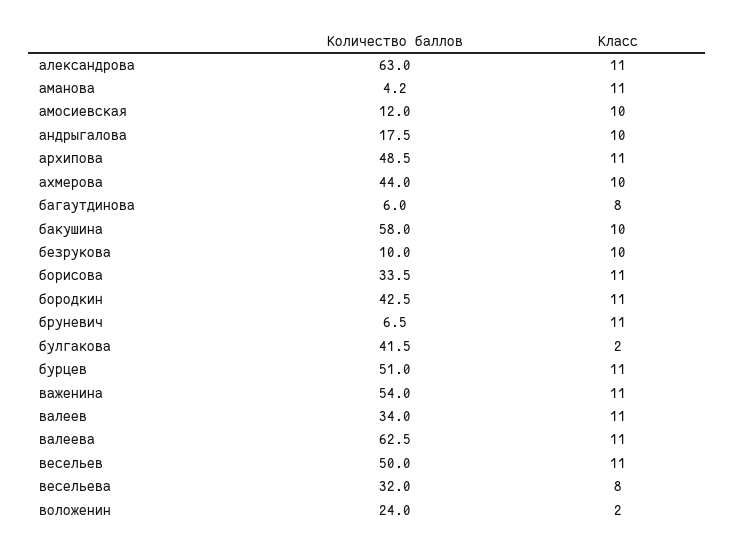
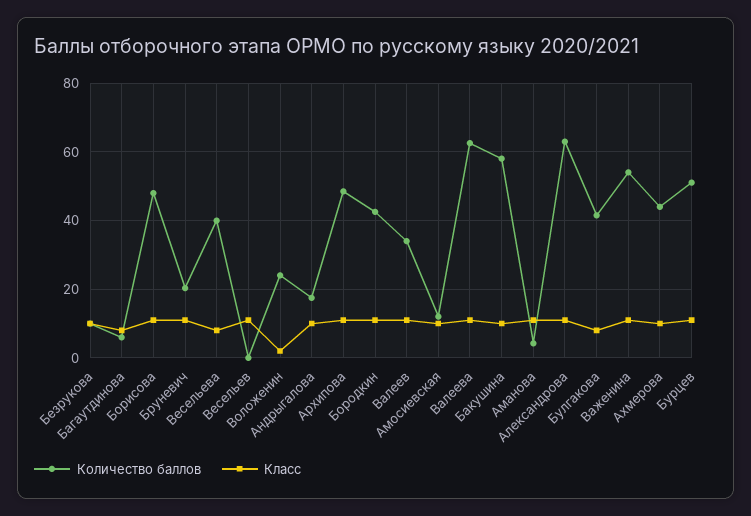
  {
    "Количество баллов": {
      "александрова": 63,
      "аманова": 4.2,
      "амосиевская": 12,
      "андрыгалова": 17.5,
      "архипова": 48.5,
      "ахмерова": 44,
      "багаутдинова": 6,
      "бакушина": 58,
      "безрукова": 10,
-     "борисова": 33.5,
+     "борисова": 48,
      "бородкин": 42.5,
-     "бруневич": 6.5,
+     "бруневич": 20,
      "булгакова": 41.5,
      "бурцев": 51,
      "важенина": 54,
      "валеев": 34,
      "валеева": 62.5,
-     "весельев": 50,
+     "весельев": 0,
-     "весельева": 32,
+     "весельева": 40,
      "воложенин": 24
    },
    "Класс": {
      "александрова": 11,
      "аманова": 11,
      "амосиевская": 10,
      "андрыгалова": 10,
      "архипова": 11,
      "ахмерова": 10,
      "багаутдинова": 8,
      "бакушина": 10,
      "безрукова": 10,
      "борисова": 11,
      "бородкин": 11,
      "бруневич": 11,
-     "булгакова": 2,
+     "булгакова": 8,
      "бурцев": 11,
      "важенина": 11,
      "валеев": 11,
      "валеева": 11,
      "весельев": 11,
      "весельева": 8,
      "воложенин": 2
    }
  }

